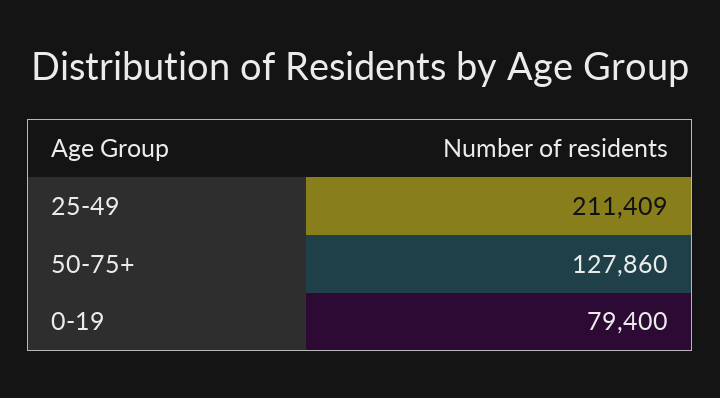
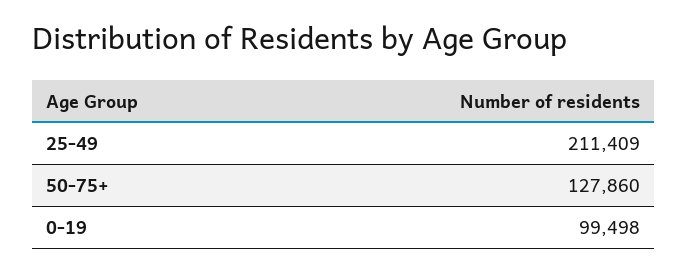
  {
    "25-49": 211409,
    "50-75+": 127860,
-   "0-19": 79400
+   "0-19": 99498
  }

